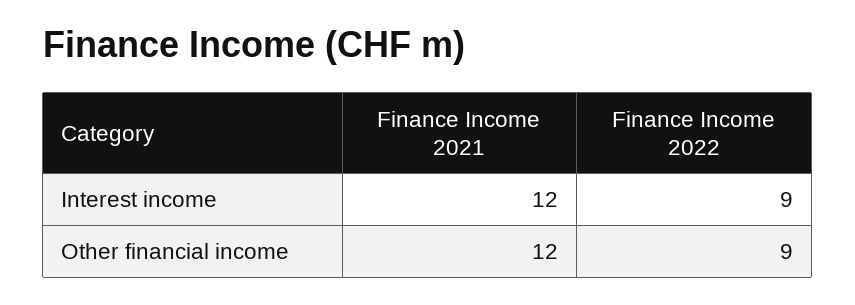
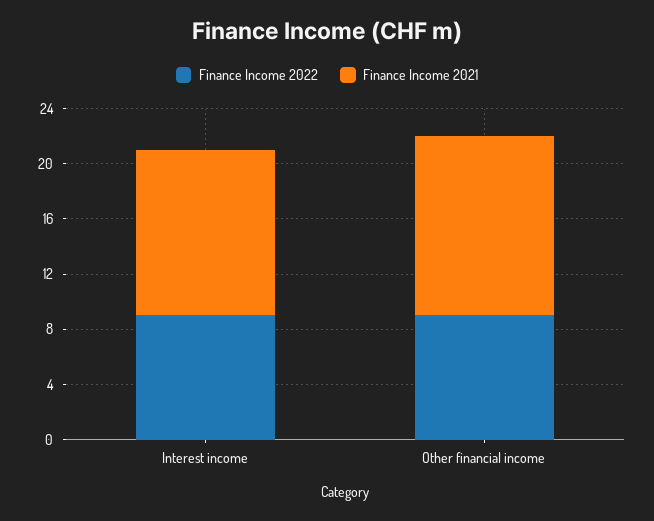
  {
    "Finance Income 2021": {
      "Interest income": 12,
-     "Other financial income": 12
+     "Other financial income": 13
    },
    "Finance Income 2022": {
      "Interest income": 9,
      "Other financial income": 9
    }
  }

